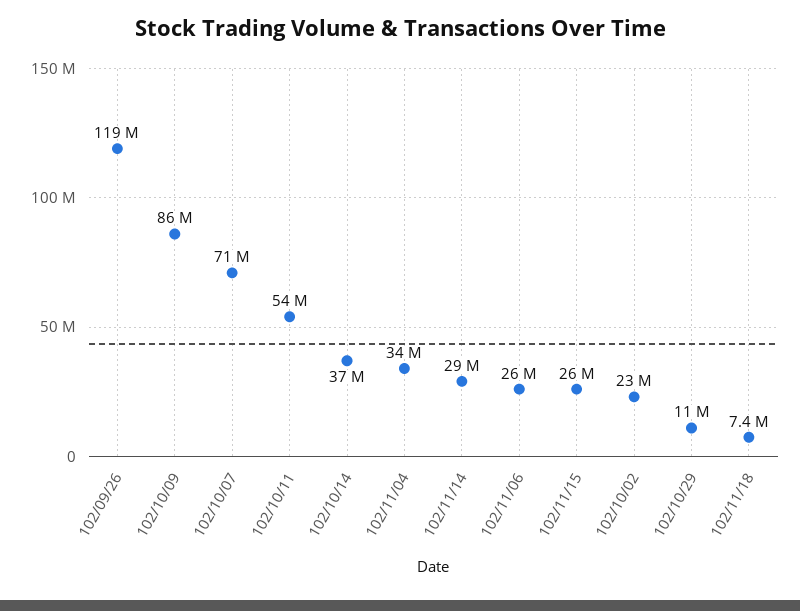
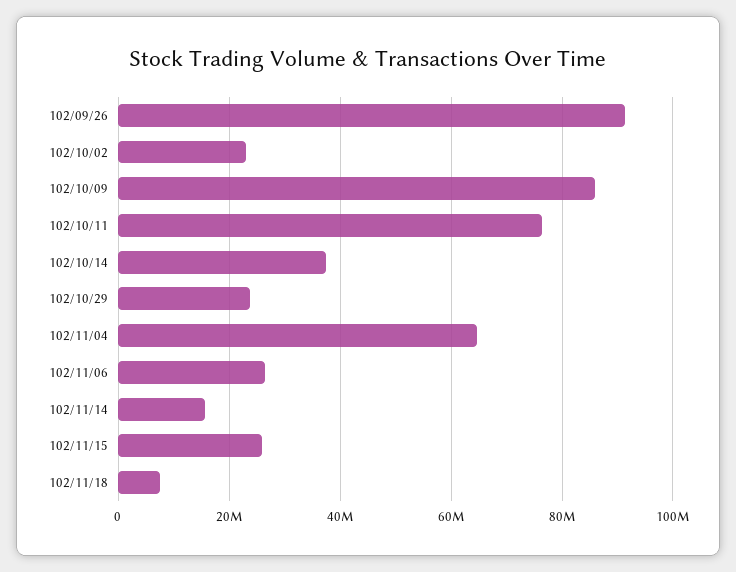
  {
-   "102/09/26": 119000000,
+   "102/09/26": 92000000,
    "102/10/09": 86000000,
-   "102/10/07": 71000000,
-   "102/10/11": 54000000,
+   "102/10/11": 76000000,
    "102/10/14": 37000000,
-   "102/11/04": 34000000,
+   "102/11/04": 64000000,
-   "102/11/14": 29000000,
+   "102/11/14": 16000000,
    "102/11/06": 26000000,
    "102/11/15": 26000000,
    "102/10/02": 23000000,
-   "102/10/29": 11000000,
+   "102/10/29": 24000000,
    "102/11/18": 7400000
  }

